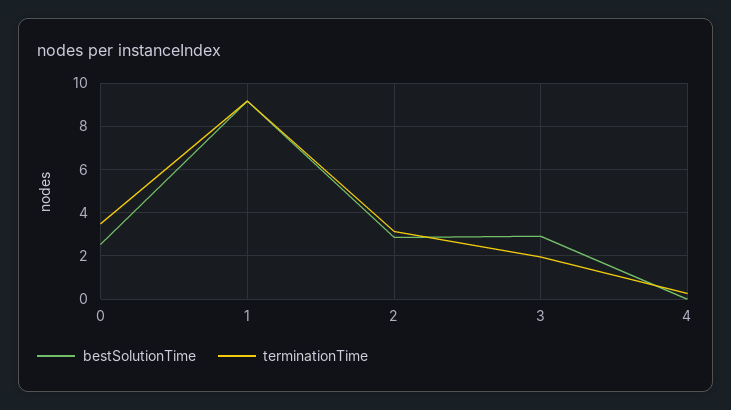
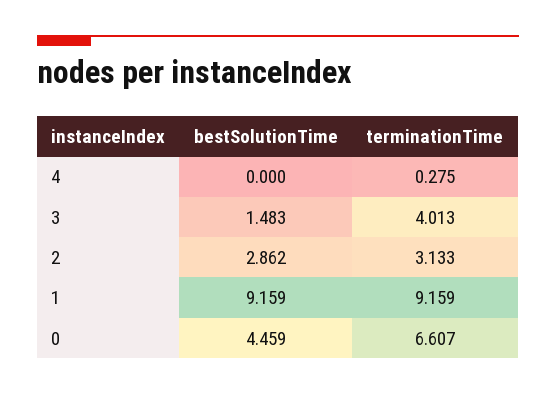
  {
    "bestSolutionTime": {
-     "0": 2.5,
+     "0": 4.459,
      "1": 9.159,
      "2": 2.862,
-     "3": 3,
+     "3": 1.483,
      "4": 0
    },
    "terminationTime": {
-     "0": 3.5,
+     "0": 6.607,
      "1": 9.159,
      "2": 3.133,
-     "3": 2,
+     "3": 4.013,
      "4": 0.275
    }
  }

